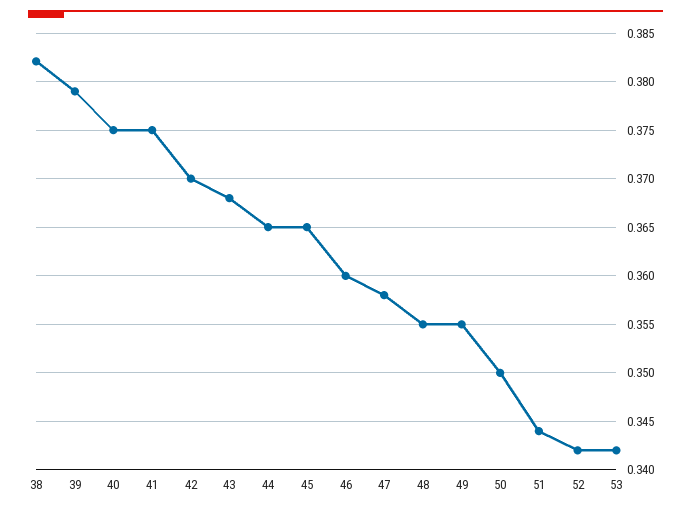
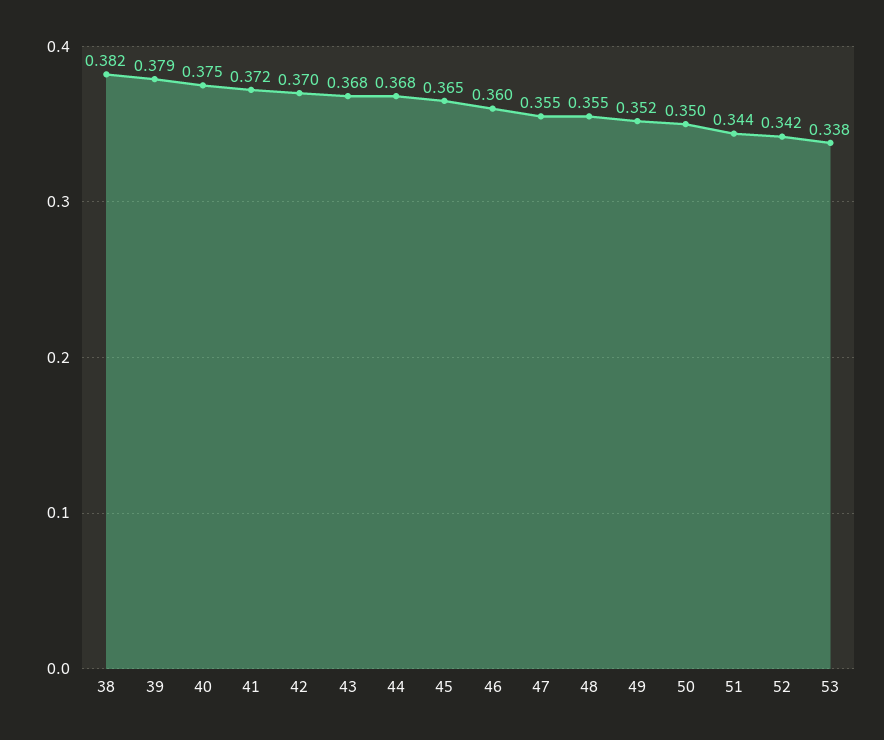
  {
    "38": 0.382,
    "39": 0.379,
    "40": 0.375,
-   "41": 0.375,
+   "41": 0.372,
    "42": 0.37,
    "43": 0.368,
-   "44": 0.365,
+   "44": 0.368,
    "45": 0.365,
    "46": 0.36,
-   "47": 0.358,
+   "47": 0.355,
    "48": 0.355,
-   "49": 0.355,
+   "49": 0.352,
    "50": 0.35,
    "51": 0.344,
    "52": 0.342,
-   "53": 0.342
+   "53": 0.338
  }

